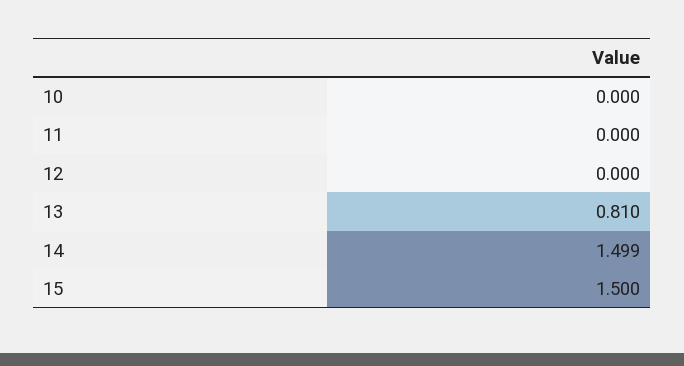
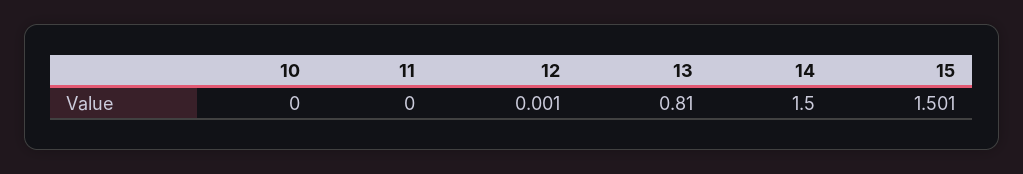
  {
    "10": 0,
    "11": 0,
-   "12": 0,
+   "12": 0.001,
    "13": 0.81,
-   "14": 1.499,
+   "14": 1.5,
-   "15": 1.5
+   "15": 1.501
  }

